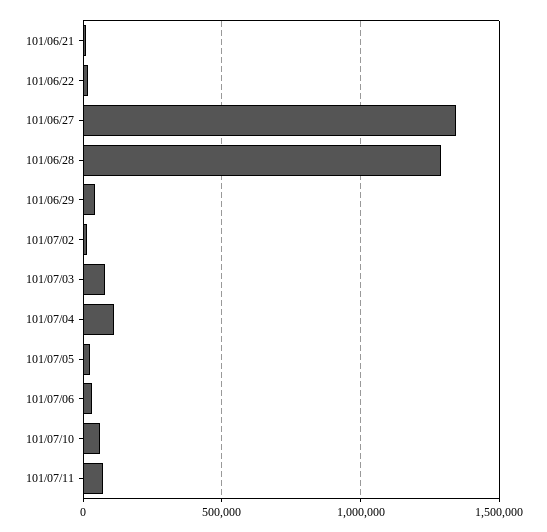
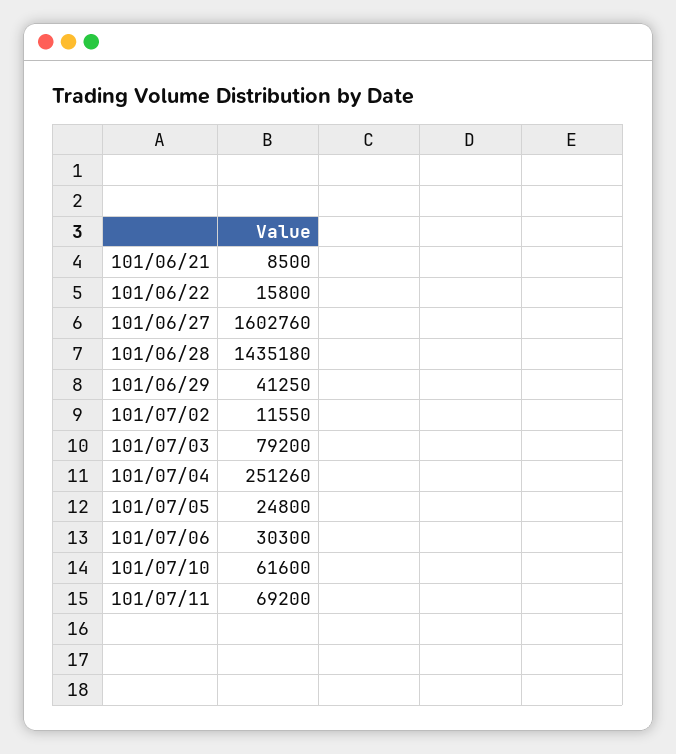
  {
    "101/06/21": 8500,
    "101/06/22": 15800,
-   "101/06/27": 1350000,
+   "101/06/27": 1602760,
-   "101/06/28": 1300000,
+   "101/06/28": 1435180,
    "101/06/29": 41250,
    "101/07/02": 11550,
    "101/07/03": 79200,
-   "101/07/04": 100000,
+   "101/07/04": 251260,
    "101/07/05": 24800,
    "101/07/06": 30300,
    "101/07/10": 61600,
    "101/07/11": 69200
  }

